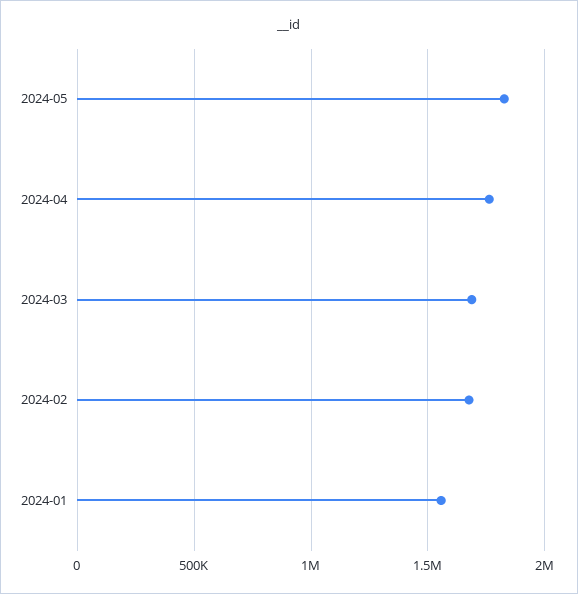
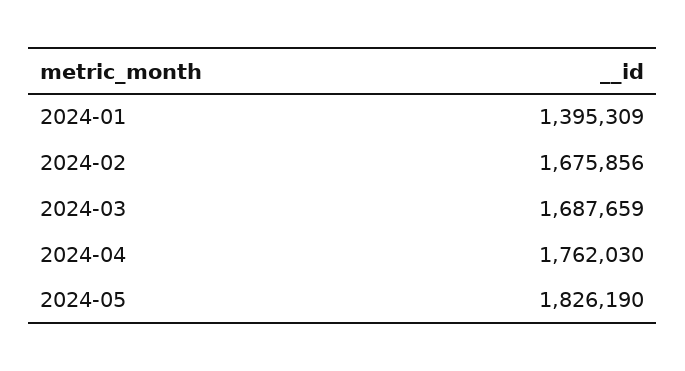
  {
    "2024-05": 1826190,
    "2024-04": 1762030,
    "2024-03": 1687659,
    "2024-02": 1675856,
-   "2024-01": 1550000
+   "2024-01": 1395309
  }

